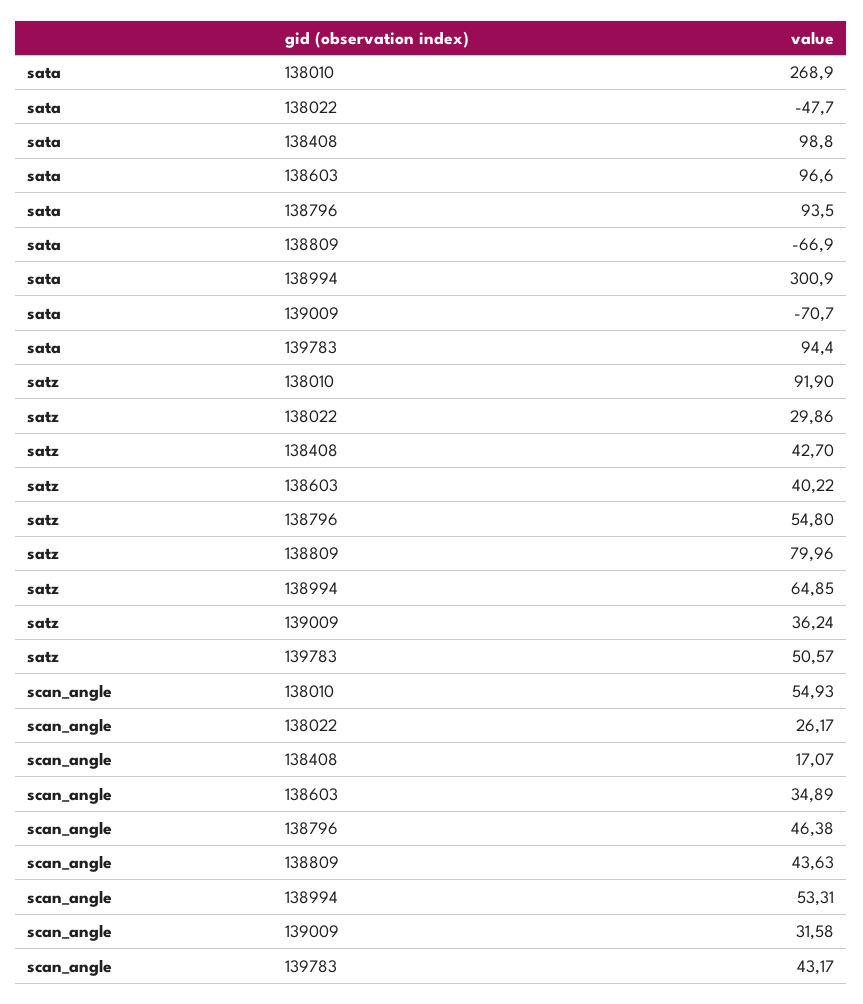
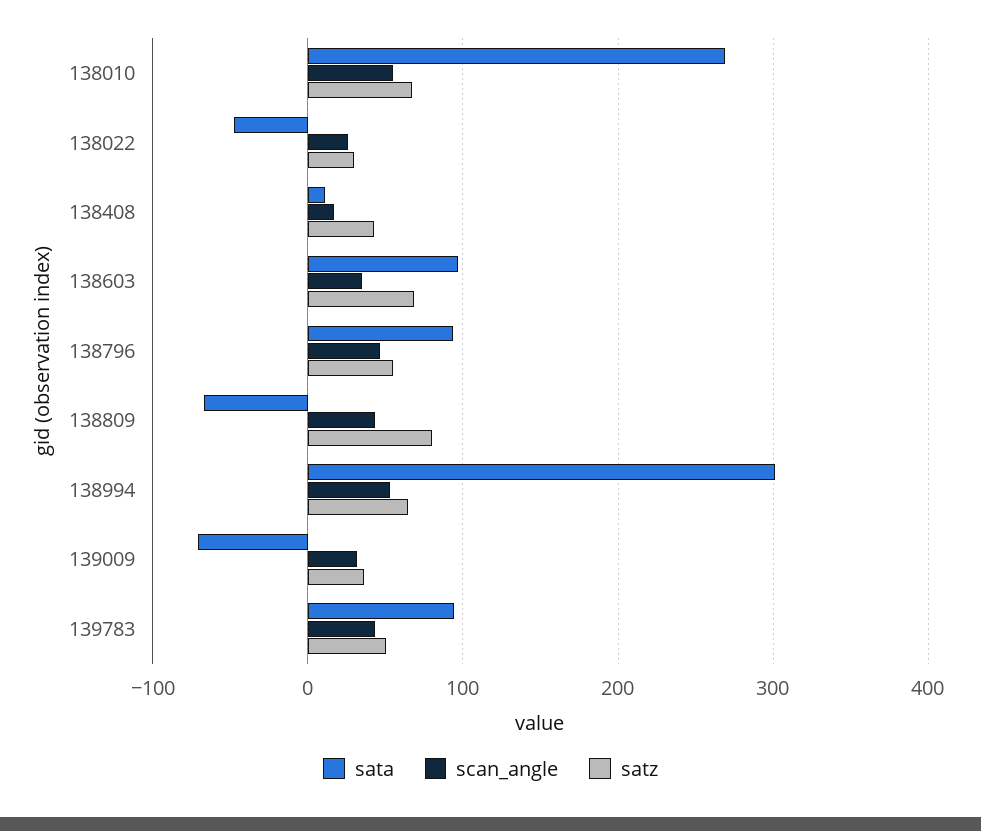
  {
    "sata": {
      "138010": 268.9,
      "138022": -47.7,
-     "138408": 98.8,
+     "138408": 10,
      "138603": 96.6,
      "138796": 93.5,
      "138809": -66.9,
      "138994": 300.9,
      "139009": -70.7,
      "139783": 94.4
    },
    "satz": {
-     "138010": 91.9,
+     "138010": 70,
      "138022": 29.86,
      "138408": 42.7,
-     "138603": 40.22,
+     "138603": 70,
      "138796": 54.8,
      "138809": 79.96,
      "138994": 64.85,
      "139009": 36.24,
      "139783": 50.57
    },
    "scan_angle": {
      "138010": 54.93,
      "138022": 26.17,
      "138408": 17.07,
      "138603": 34.89,
      "138796": 46.38,
      "138809": 43.63,
      "138994": 53.31,
      "139009": 31.58,
      "139783": 43.17
    }
  }

